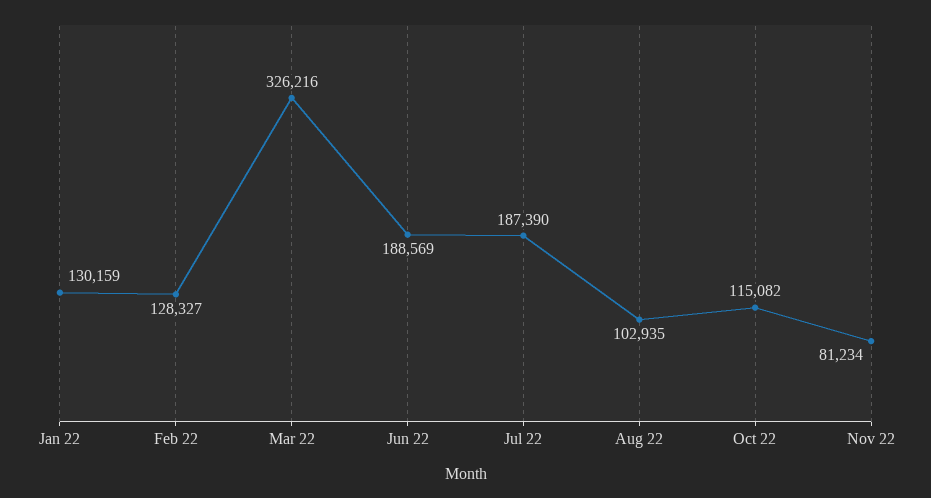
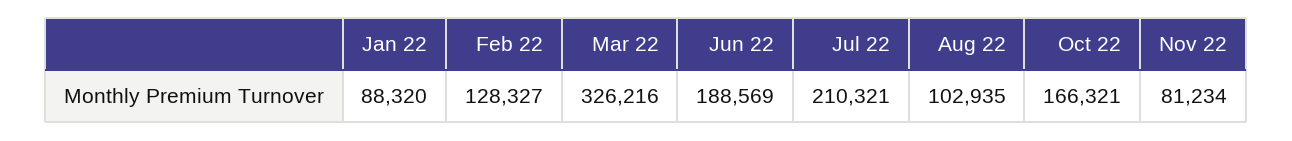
  {
-   "Jan 22": 130159,
+   "Jan 22": 88320,
    "Feb 22": 128327,
    "Mar 22": 326216,
    "Jun 22": 188569,
-   "Jul 22": 187390,
+   "Jul 22": 210321,
    "Aug 22": 102935,
-   "Oct 22": 115082,
+   "Oct 22": 166321,
    "Nov 22": 81234
  }

